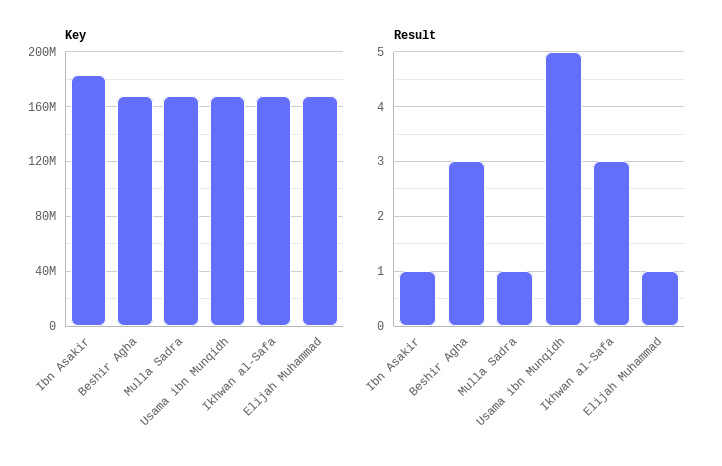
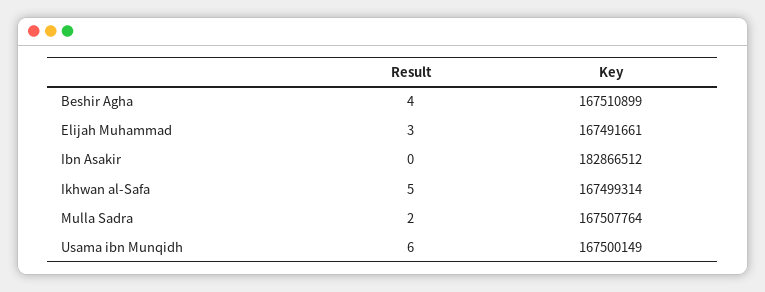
  {
    "Key": {
      "Ibn Asakir": 182866512,
      "Beshir Agha": 167510899,
      "Mulla Sadra": 167507764,
      "Usama ibn Munqidh": 167500149,
      "Ikhwan al-Safa": 167499314,
      "Elijah Muhammad": 167491661
    },
    "Result": {
-     "Ibn Asakir": 1,
+     "Ibn Asakir": 0,
-     "Beshir Agha": 3,
+     "Beshir Agha": 4,
-     "Mulla Sadra": 1,
+     "Mulla Sadra": 2,
-     "Usama ibn Munqidh": 5,
+     "Usama ibn Munqidh": 6,
-     "Ikhwan al-Safa": 3,
+     "Ikhwan al-Safa": 5,
-     "Elijah Muhammad": 1
+     "Elijah Muhammad": 3
    }
  }

